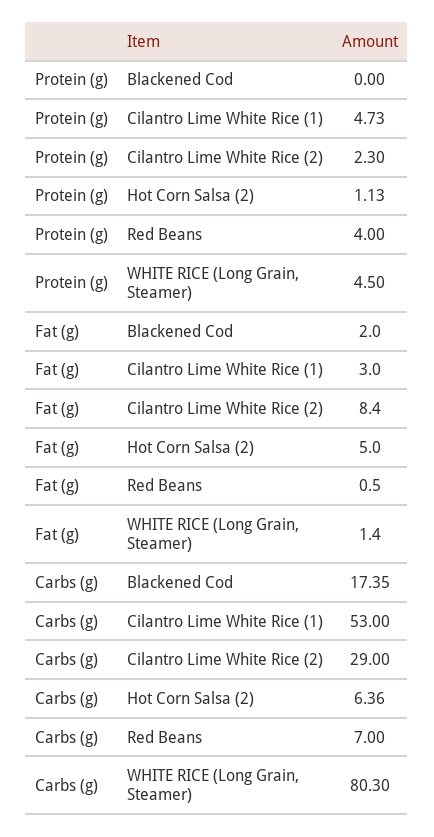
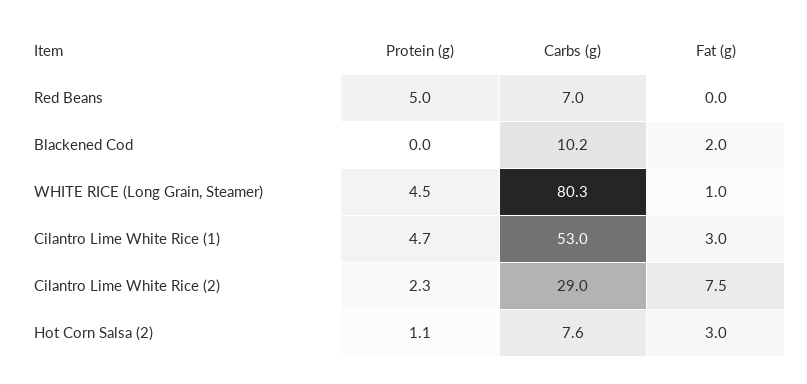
  {
    "Protein (g)": {
      "Blackened Cod": 0,
      "Cilantro Lime White Rice (1)": 4.73,
      "Cilantro Lime White Rice (2)": 2.3,
      "Hot Corn Salsa (2)": 1.13,
-     "Red Beans": 4,
+     "Red Beans": 5,
      "WHITE RICE (Long Grain, Steamer)": 4.5
    },
    "Fat (g)": {
      "Blackened Cod": 2,
      "Cilantro Lime White Rice (1)": 3,
-     "Cilantro Lime White Rice (2)": 8.4,
+     "Cilantro Lime White Rice (2)": 7.5,
-     "Hot Corn Salsa (2)": 5,
+     "Hot Corn Salsa (2)": 3,
-     "Red Beans": 0.5,
+     "Red Beans": 0,
-     "WHITE RICE (Long Grain, Steamer)": 1.4
+     "WHITE RICE (Long Grain, Steamer)": 1
    },
    "Carbs (g)": {
-     "Blackened Cod": 17.35,
+     "Blackened Cod": 10.2,
      "Cilantro Lime White Rice (1)": 53,
      "Cilantro Lime White Rice (2)": 29,
-     "Hot Corn Salsa (2)": 6.36,
+     "Hot Corn Salsa (2)": 7.6,
      "Red Beans": 7,
      "WHITE RICE (Long Grain, Steamer)": 80.3
    }
  }

